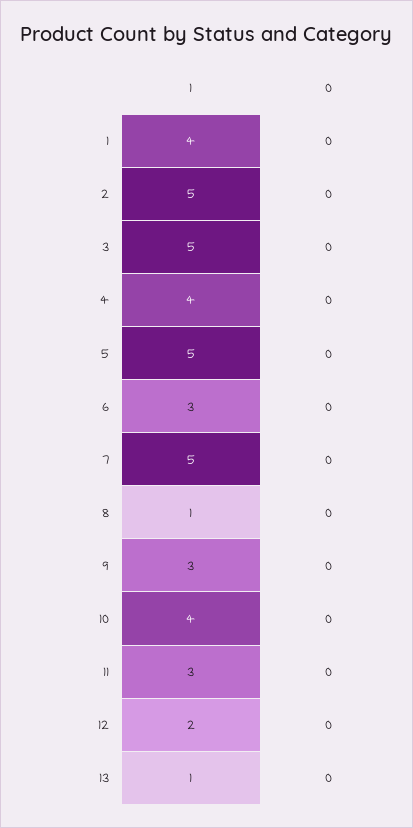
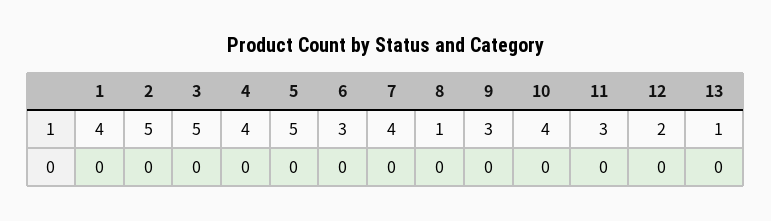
  {
    "1": {
      "1": 4,
      "2": 5,
      "3": 5,
      "4": 4,
      "5": 5,
      "6": 3,
-     "7": 5,
+     "7": 4,
      "8": 1,
      "9": 3,
      "10": 4,
      "11": 3,
      "12": 2,
      "13": 1
    },
    "0": {
      "1": 0,
      "2": 0,
      "3": 0,
      "4": 0,
      "5": 0,
      "6": 0,
      "7": 0,
      "8": 0,
      "9": 0,
      "10": 0,
      "11": 0,
      "12": 0,
      "13": 0
    }
  }

